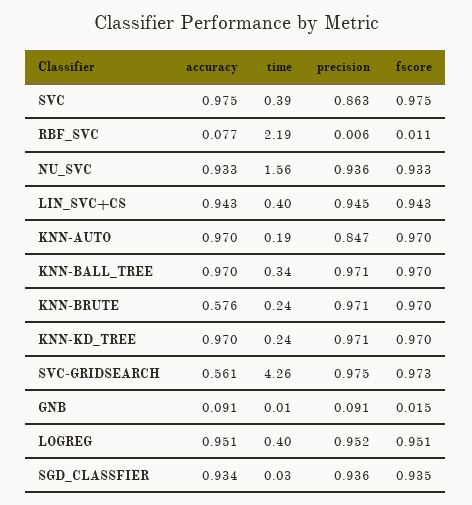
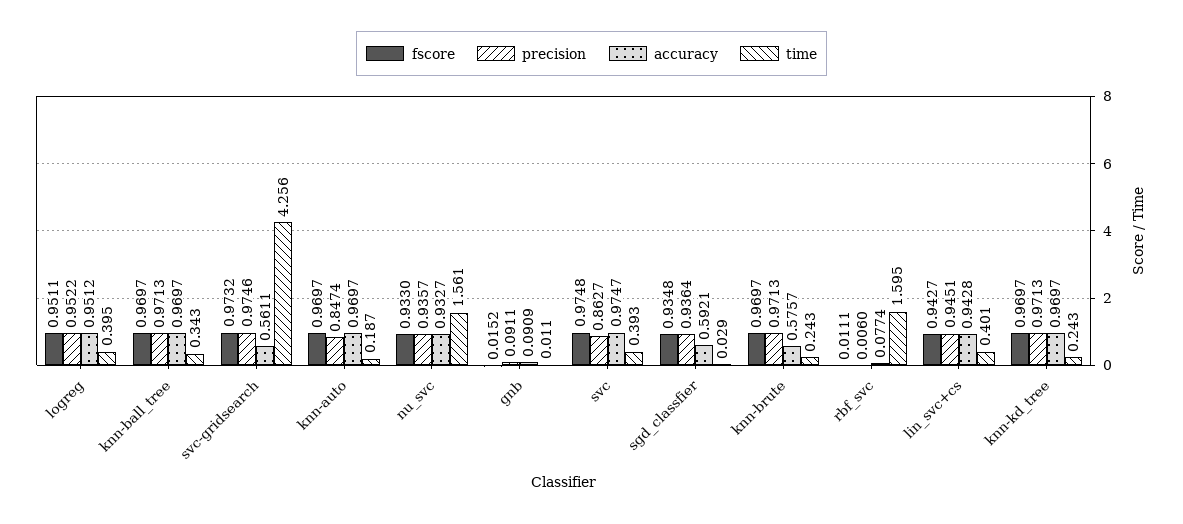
  {
    "accuracy": {
      "SVC": 0.9747,
      "RBF_SVC": 0.0774,
      "NU_SVC": 0.9327,
      "LIN_SVC+CS": 0.9428,
      "KNN-AUTO": 0.9697,
      "KNN-BALL_TREE": 0.9697,
      "KNN-BRUTE": 0.5757,
      "KNN-KD_TREE": 0.9697,
      "SVC-GRIDSEARCH": 0.5611,
      "GNB": 0.0909,
      "LOGREG": 0.9512,
-     "SGD_CLASSFIER": 0.934
+     "SGD_CLASSFIER": 0.5921
    },
    "time": {
      "SVC": 0.393,
-     "RBF_SVC": 2.19,
+     "RBF_SVC": 1.595,
      "NU_SVC": 1.561,
      "LIN_SVC+CS": 0.401,
      "KNN-AUTO": 0.187,
      "KNN-BALL_TREE": 0.343,
      "KNN-BRUTE": 0.243,
      "KNN-KD_TREE": 0.243,
      "SVC-GRIDSEARCH": 4.256,
      "GNB": 0.011,
      "LOGREG": 0.395,
      "SGD_CLASSFIER": 0.029
    },
    "precision": {
      "SVC": 0.8627,
      "RBF_SVC": 0.006,
      "NU_SVC": 0.9357,
      "LIN_SVC+CS": 0.9451,
      "KNN-AUTO": 0.8474,
      "KNN-BALL_TREE": 0.9713,
      "KNN-BRUTE": 0.9713,
      "KNN-KD_TREE": 0.9713,
      "SVC-GRIDSEARCH": 0.9746,
      "GNB": 0.0911,
      "LOGREG": 0.9522,
      "SGD_CLASSFIER": 0.9364
    },
    "fscore": {
      "SVC": 0.9748,
      "RBF_SVC": 0.0111,
      "NU_SVC": 0.933,
      "LIN_SVC+CS": 0.9427,
      "KNN-AUTO": 0.9697,
      "KNN-BALL_TREE": 0.9697,
      "KNN-BRUTE": 0.9697,
      "KNN-KD_TREE": 0.9697,
      "SVC-GRIDSEARCH": 0.9732,
      "GNB": 0.0152,
      "LOGREG": 0.9511,
      "SGD_CLASSFIER": 0.9348
    }
  }

